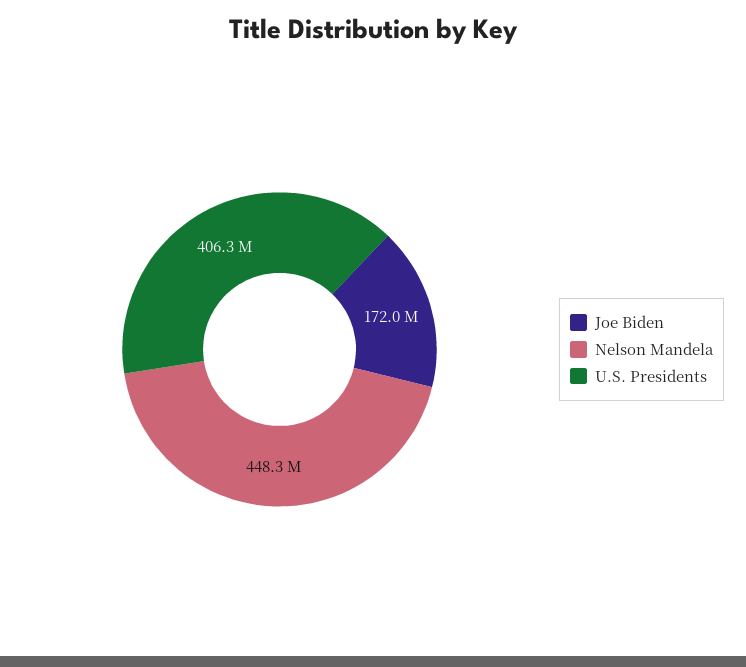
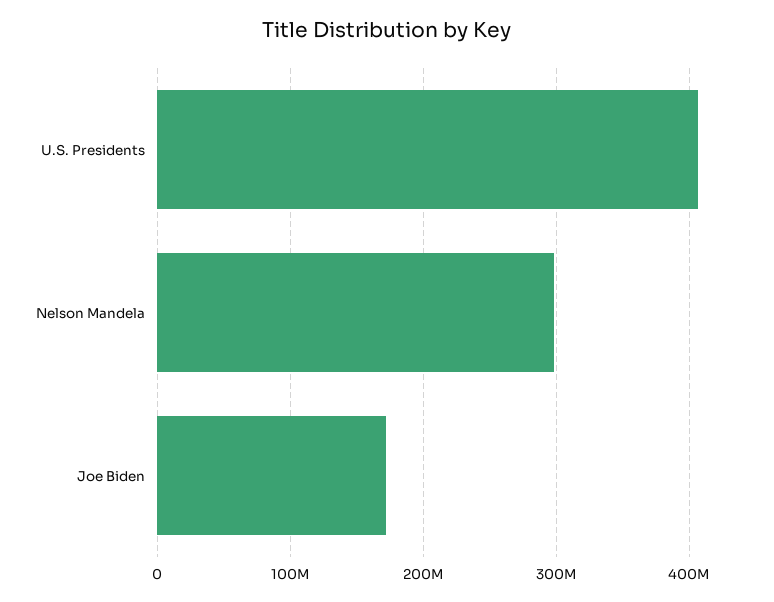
  {
    "Joe Biden": 172000000,
-   "Nelson Mandela": 448300000,
+   "Nelson Mandela": 300000000,
    "U.S. Presidents": 406300000
  }

